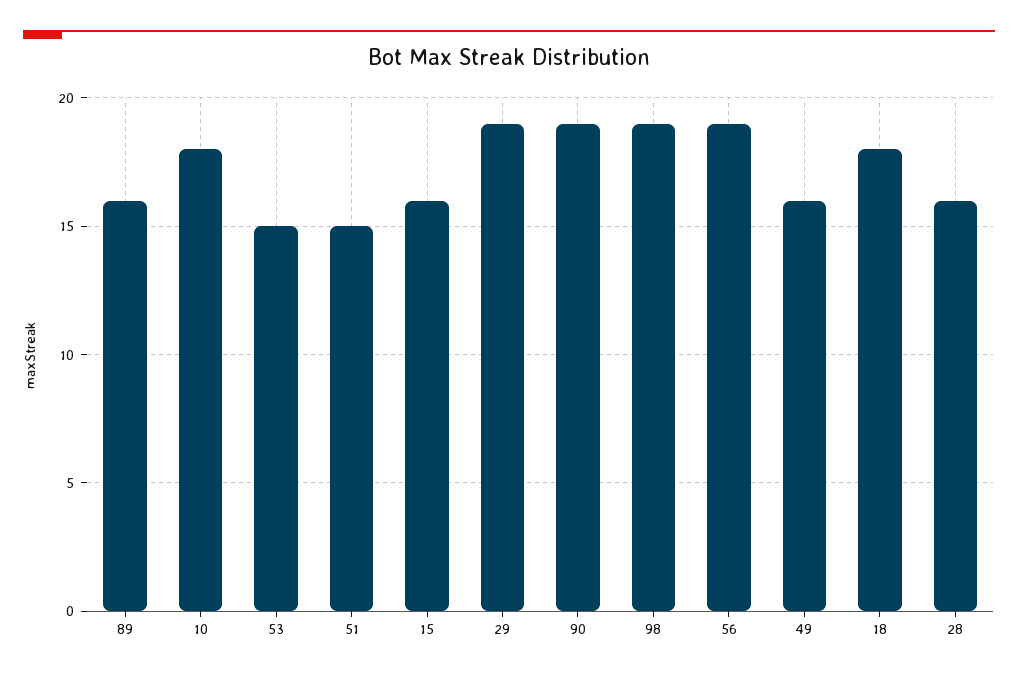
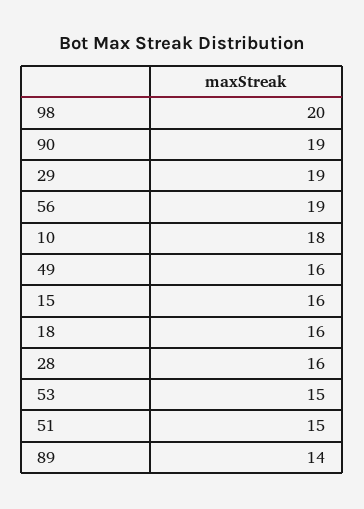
  {
-   "89": 16,
+   "89": 14,
    "10": 18,
    "53": 15,
    "51": 15,
    "15": 16,
    "29": 19,
    "90": 19,
-   "98": 19,
+   "98": 20,
    "56": 19,
    "49": 16,
-   "18": 18,
+   "18": 16,
    "28": 16
  }

